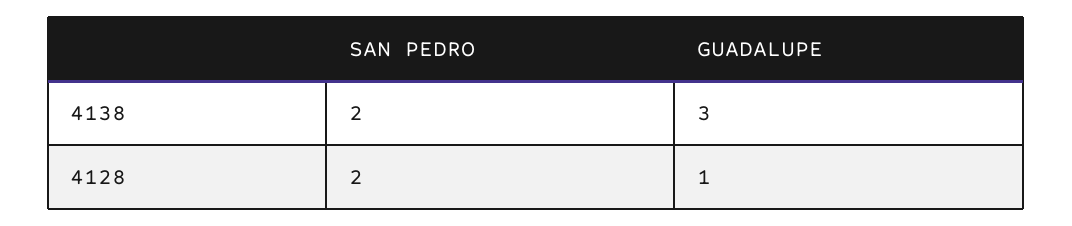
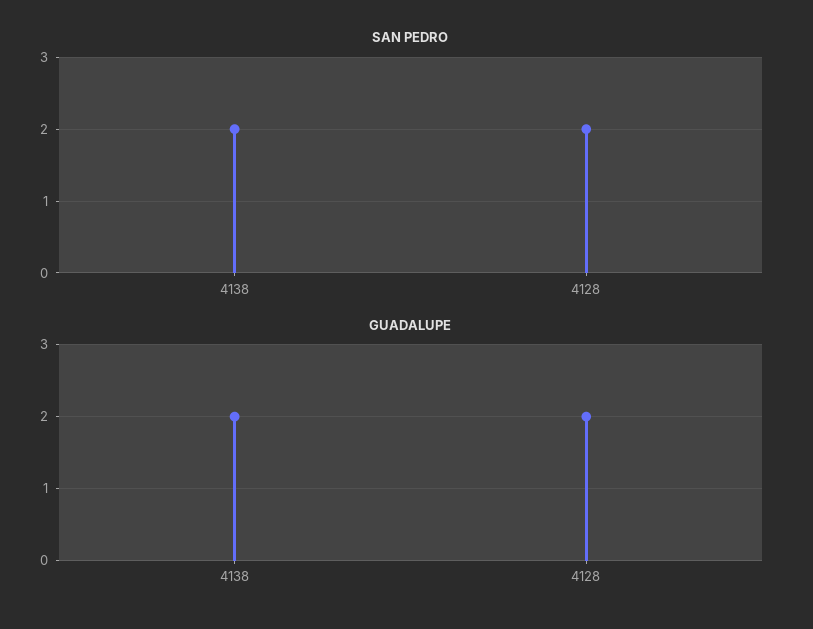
  {
    "SAN PEDRO": {
      "4138": 2,
      "4128": 2
    },
    "GUADALUPE": {
-     "4138": 3,
+     "4138": 2,
-     "4128": 1
+     "4128": 2
    }
  }

